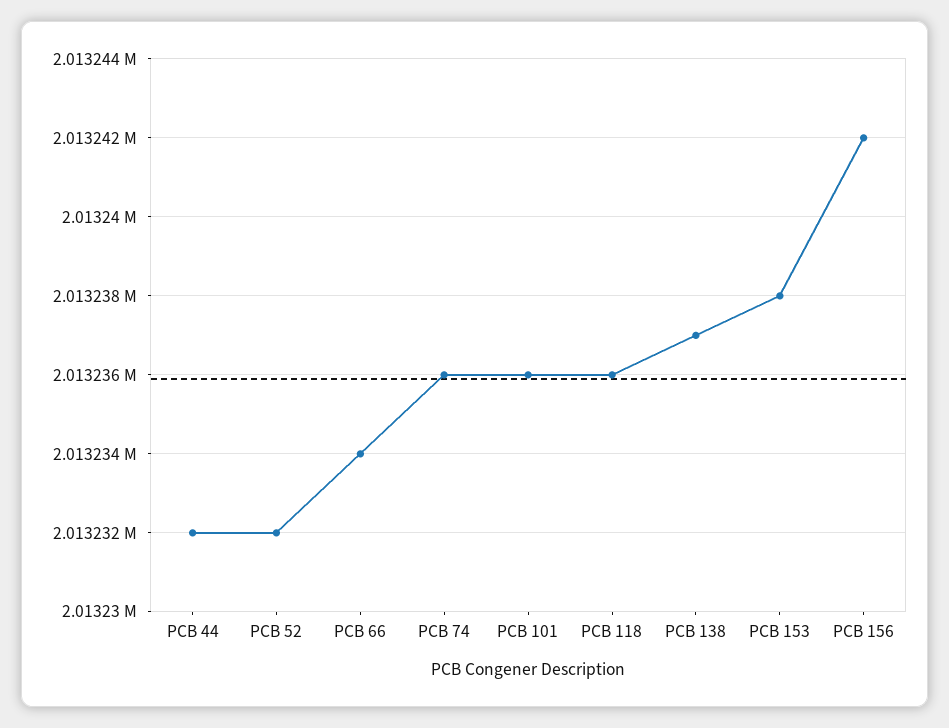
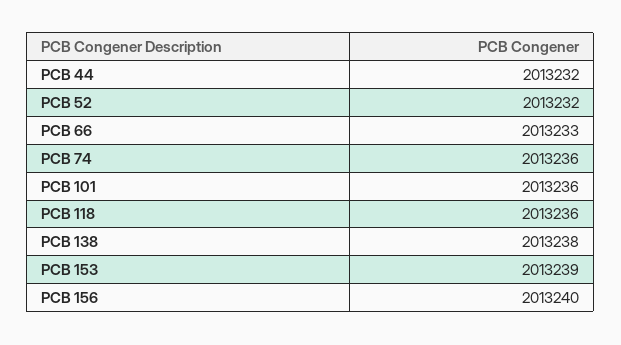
  {
    "PCB 44": 2013232,
    "PCB 52": 2013232,
-   "PCB 66": 2013234,
+   "PCB 66": 2013233,
    "PCB 74": 2013236,
    "PCB 101": 2013236,
    "PCB 118": 2013236,
-   "PCB 138": 2013237,
+   "PCB 138": 2013238,
-   "PCB 153": 2013238,
+   "PCB 153": 2013239,
-   "PCB 156": 2013242
+   "PCB 156": 2013240
  }

